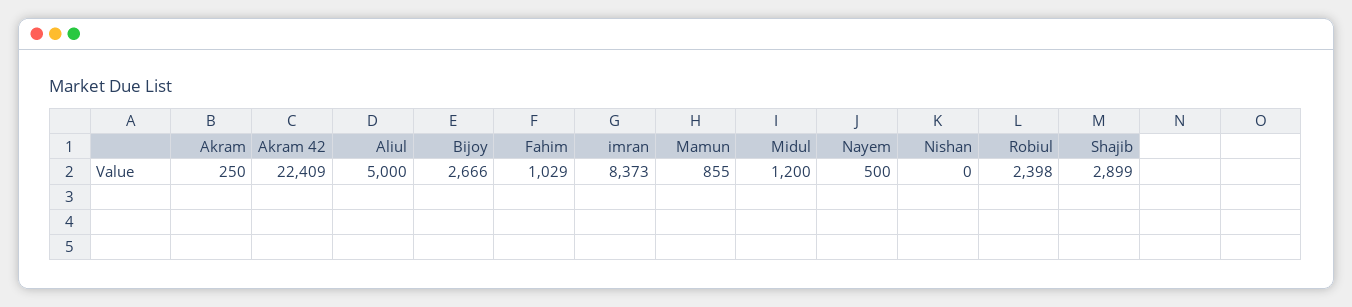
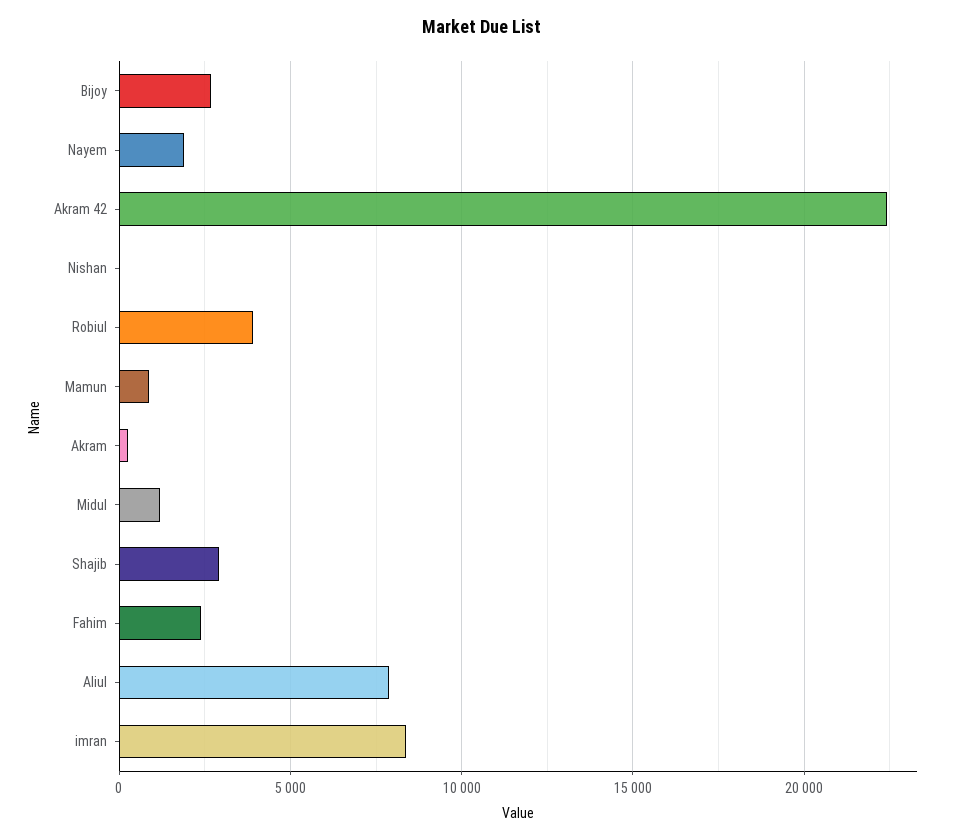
  {
    "Akram": 250,
    "Akram 42": 22409,
-   "Aliul": 5000,
+   "Aliul": 8000,
    "Bijoy": 2666,
-   "Fahim": 1029,
+   "Fahim": 2500,
    "imran": 8373,
    "Mamun": 855,
    "Midul": 1200,
-   "Nayem": 500,
+   "Nayem": 2000,
    "Nishan": 0,
-   "Robiul": 2398,
+   "Robiul": 4000,
    "Shajib": 2899
  }

